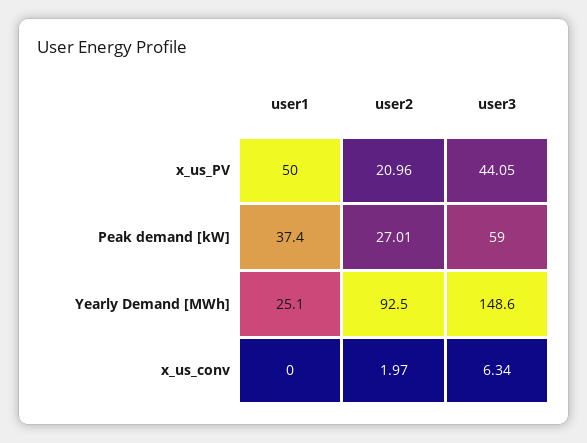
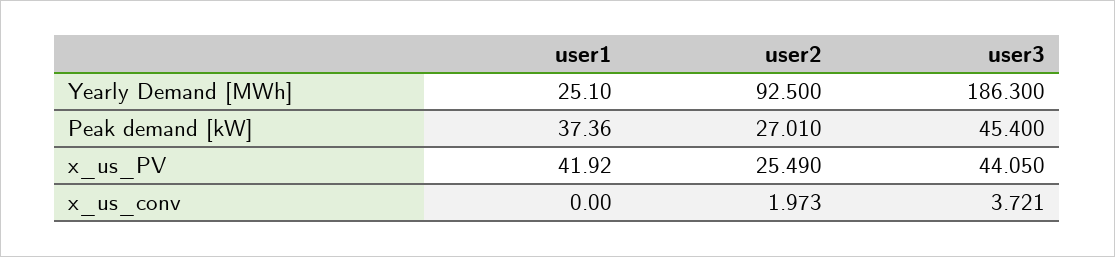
  {
    "user1": {
-     "x_us_PV": 50,
+     "x_us_PV": 41.92,
      "Peak demand [kW]": 37.36,
      "Yearly Demand [MWh]": 25.1,
      "x_us_conv": 0
    },
    "user2": {
-     "x_us_PV": 20.96,
+     "x_us_PV": 25.49,
      "Peak demand [kW]": 27.01,
      "Yearly Demand [MWh]": 92.5,
      "x_us_conv": 1.973
    },
    "user3": {
      "x_us_PV": 44.05,
-     "Peak demand [kW]": 59,
+     "Peak demand [kW]": 45.4,
-     "Yearly Demand [MWh]": 148.6,
+     "Yearly Demand [MWh]": 186.3,
-     "x_us_conv": 6.34
+     "x_us_conv": 3.721
    }
  }

